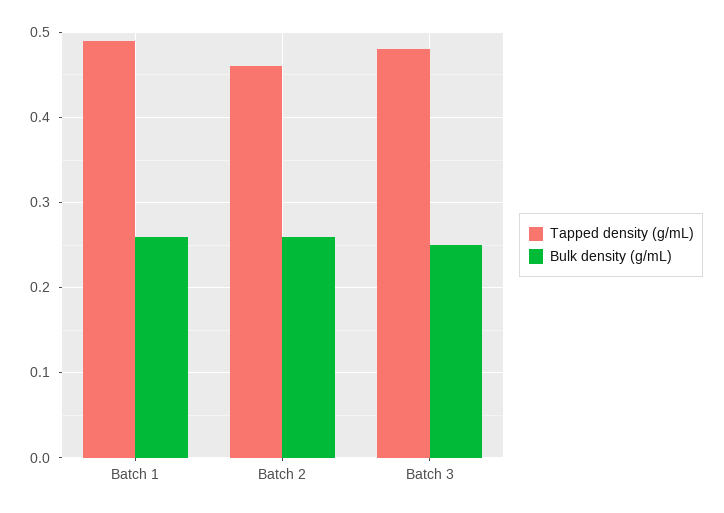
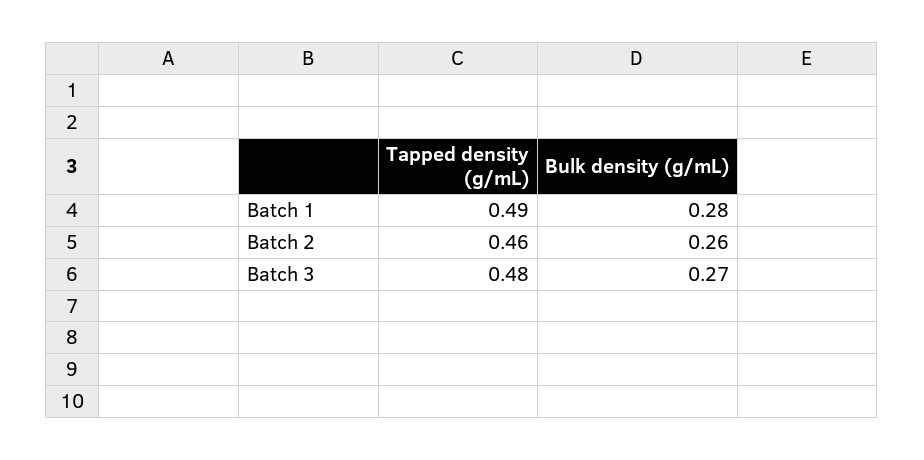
  {
    "Tapped density (g/mL)": {
      "Batch 1": 0.49,
      "Batch 2": 0.46,
      "Batch 3": 0.48
    },
    "Bulk density (g/mL)": {
-     "Batch 1": 0.26,
+     "Batch 1": 0.28,
      "Batch 2": 0.26,
-     "Batch 3": 0.25
+     "Batch 3": 0.27
    }
  }

